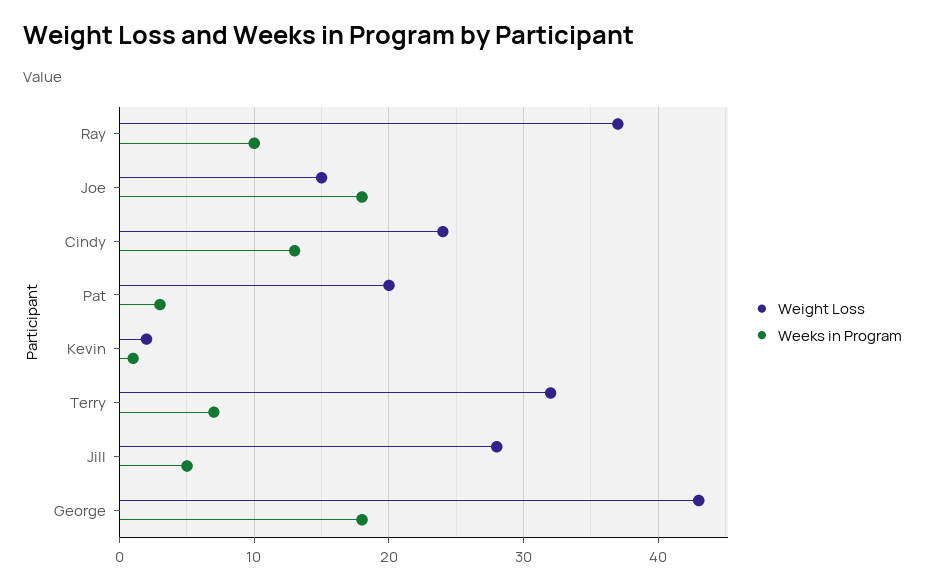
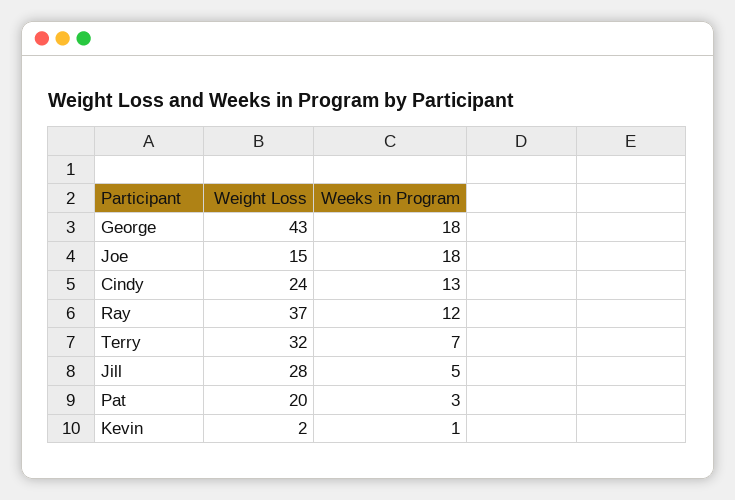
  {
    "Weight Loss": {
      "Ray": 37,
      "Joe": 15,
      "Cindy": 24,
      "Pat": 20,
      "Kevin": 2,
      "Terry": 32,
      "Jill": 28,
      "George": 43
    },
    "Weeks in Program": {
-     "Ray": 10,
+     "Ray": 12,
      "Joe": 18,
      "Cindy": 13,
      "Pat": 3,
      "Kevin": 1,
      "Terry": 7,
      "Jill": 5,
      "George": 18
    }
  }

